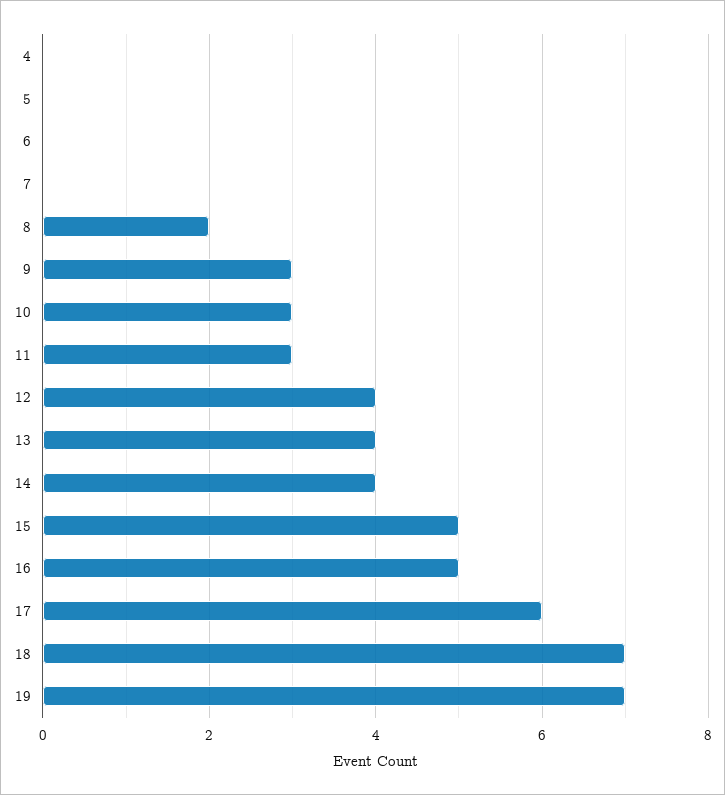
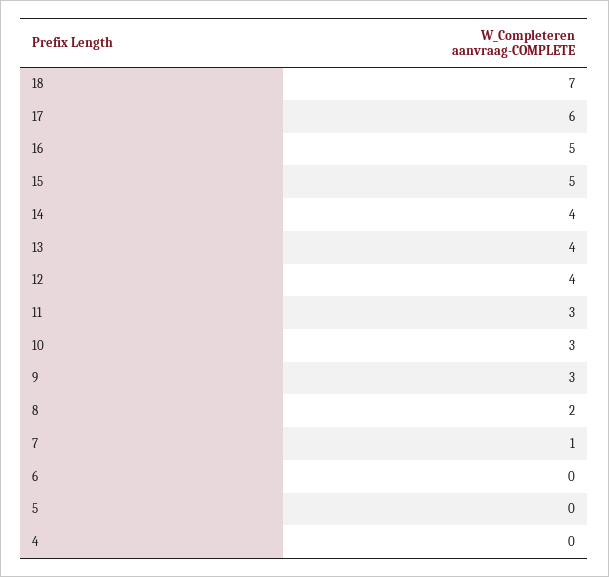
  {
    "4": 0,
    "5": 0,
    "6": 0,
-   "7": 0,
+   "7": 1,
    "8": 2,
    "9": 3,
    "10": 3,
    "11": 3,
    "12": 4,
    "13": 4,
    "14": 4,
    "15": 5,
    "16": 5,
    "17": 6,
-   "18": 7,
+   "18": 7
-   "19": 7
  }

